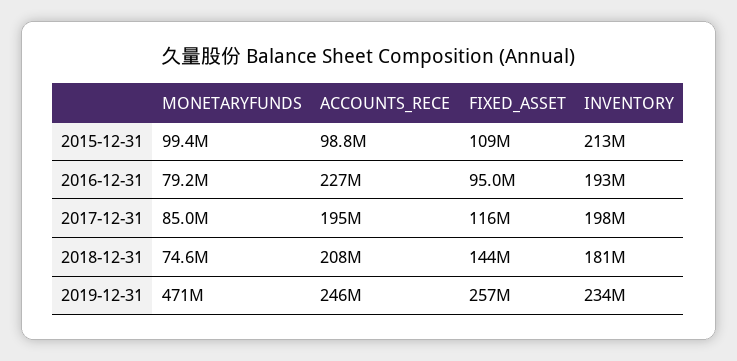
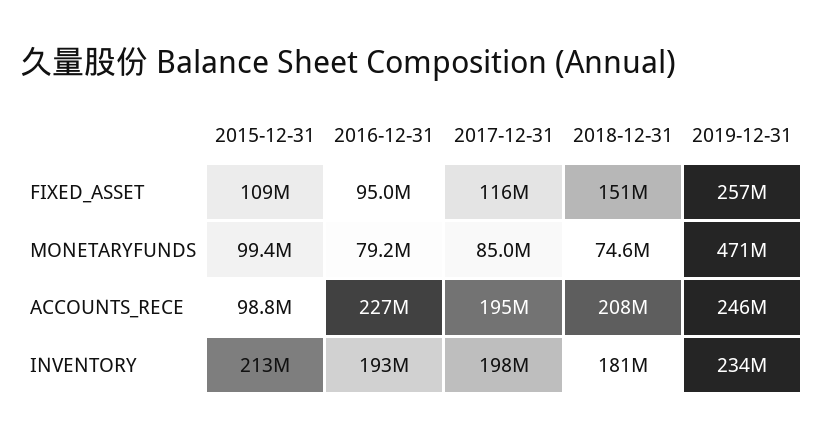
  {
    "MONETARYFUNDS": {
      "2015-12-31": 99400000,
      "2016-12-31": 79200000,
      "2017-12-31": 85000000,
      "2018-12-31": 74600000,
      "2019-12-31": 471000000
    },
    "ACCOUNTS_RECE": {
      "2015-12-31": 98800000,
      "2016-12-31": 227000000,
      "2017-12-31": 195000000,
      "2018-12-31": 208000000,
      "2019-12-31": 246000000
    },
    "FIXED_ASSET": {
      "2015-12-31": 109000000,
      "2016-12-31": 95000000,
      "2017-12-31": 116000000,
-     "2018-12-31": 144000000,
+     "2018-12-31": 151000000,
      "2019-12-31": 257000000
    },
    "INVENTORY": {
      "2015-12-31": 213000000,
      "2016-12-31": 193000000,
      "2017-12-31": 198000000,
      "2018-12-31": 181000000,
      "2019-12-31": 234000000
    }
  }

